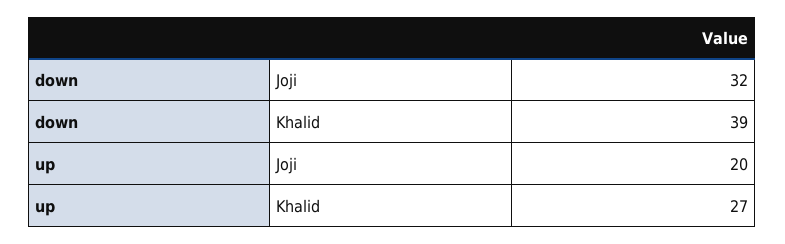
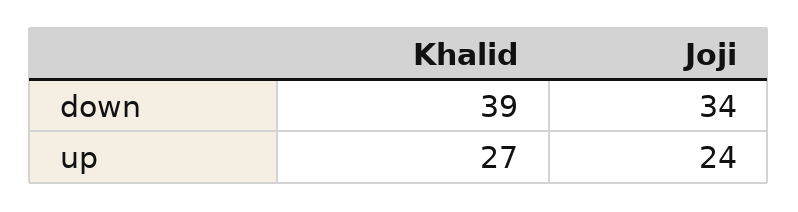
  {
    "down": {
-     "Joji": 32,
+     "Joji": 34,
      "Khalid": 39
    },
    "up": {
-     "Joji": 20,
+     "Joji": 24,
      "Khalid": 27
    }
  }

